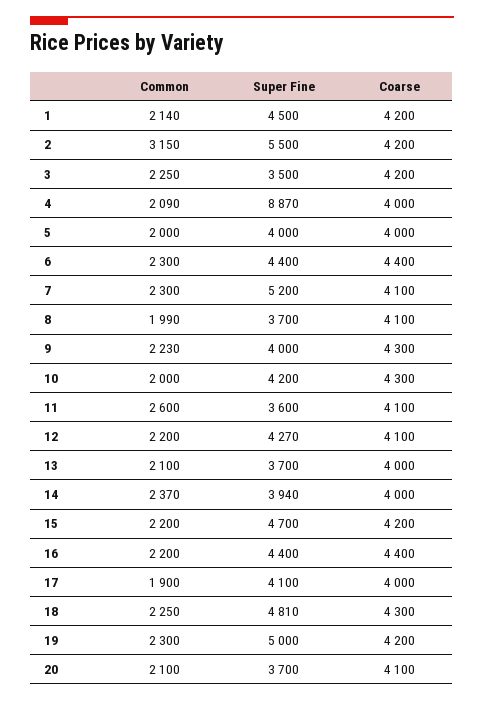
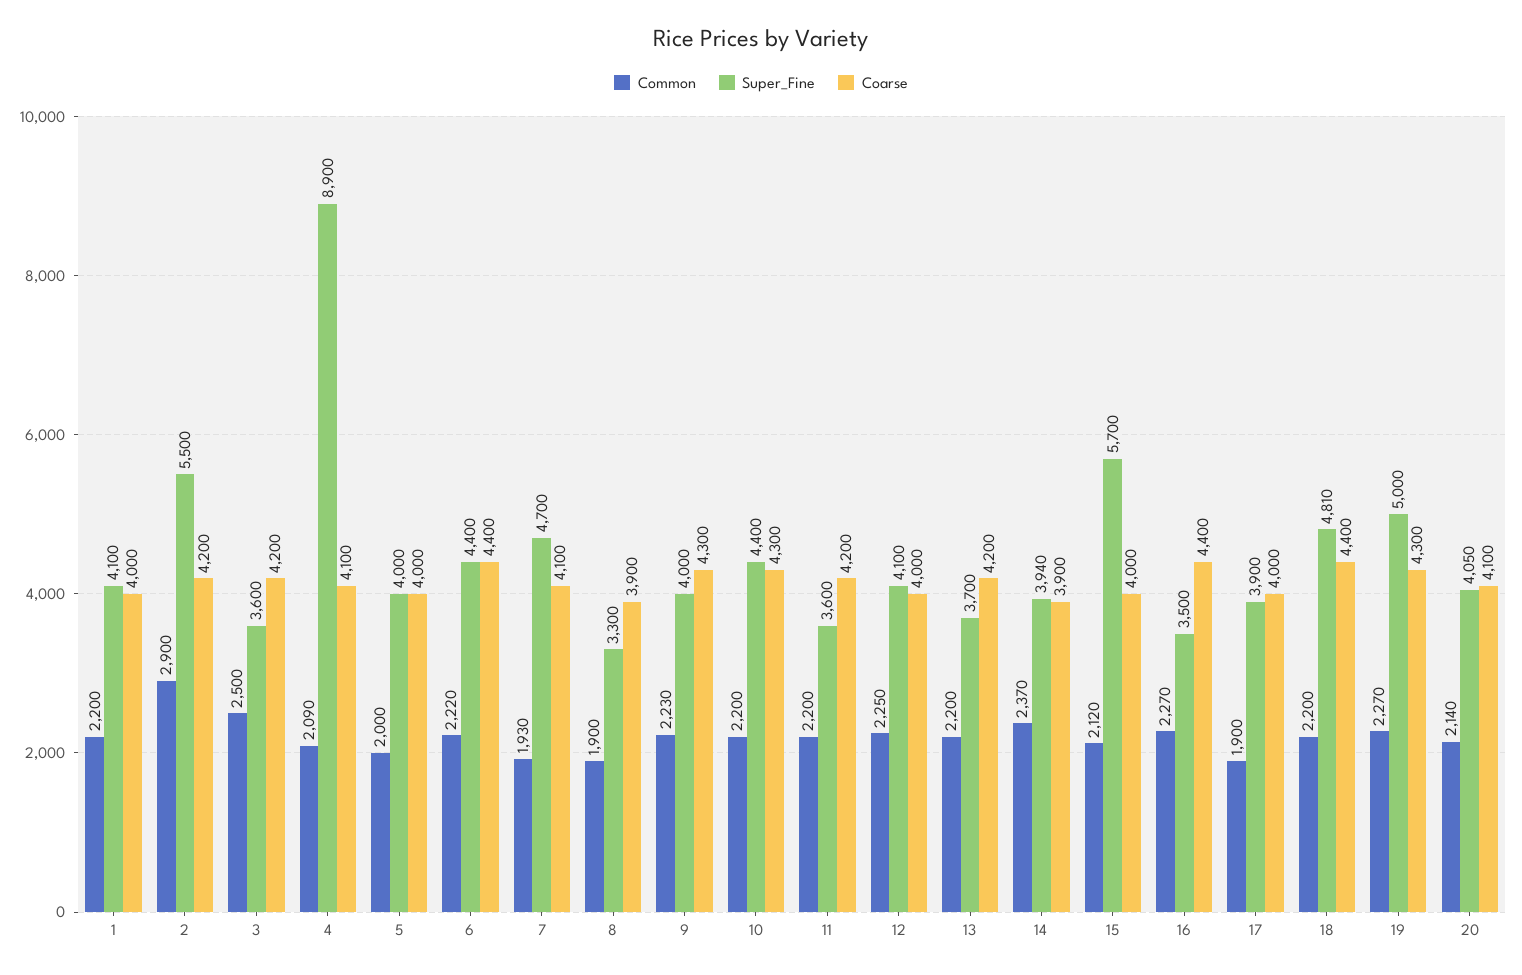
  {
    "Common": {
-     "1": 2140,
+     "1": 2200,
-     "2": 3150,
+     "2": 2900,
-     "3": 2250,
+     "3": 2500,
      "4": 2090,
      "5": 2000,
-     "6": 2300,
+     "6": 2220,
-     "7": 2300,
+     "7": 1930,
-     "8": 1990,
+     "8": 1900,
      "9": 2230,
-     "10": 2000,
+     "10": 2200,
-     "11": 2600,
+     "11": 2200,
-     "12": 2200,
+     "12": 2250,
-     "13": 2100,
+     "13": 2200,
      "14": 2370,
-     "15": 2200,
+     "15": 2120,
-     "16": 2200,
+     "16": 2270,
      "17": 1900,
-     "18": 2250,
+     "18": 2200,
-     "19": 2300,
+     "19": 2270,
-     "20": 2100
+     "20": 2140
    },
    "Super Fine": {
-     "1": 4500,
+     "1": 4100,
      "2": 5500,
-     "3": 3500,
+     "3": 3600,
-     "4": 8870,
+     "4": 8900,
      "5": 4000,
      "6": 4400,
-     "7": 5200,
+     "7": 4700,
-     "8": 3700,
+     "8": 3300,
      "9": 4000,
-     "10": 4200,
+     "10": 4400,
      "11": 3600,
-     "12": 4270,
+     "12": 4100,
      "13": 3700,
      "14": 3940,
-     "15": 4700,
+     "15": 5700,
-     "16": 4400,
+     "16": 3500,
-     "17": 4100,
+     "17": 3900,
      "18": 4810,
      "19": 5000,
-     "20": 3700
+     "20": 4050
    },
    "Coarse": {
-     "1": 4200,
+     "1": 4000,
      "2": 4200,
      "3": 4200,
-     "4": 4000,
+     "4": 4100,
      "5": 4000,
      "6": 4400,
      "7": 4100,
-     "8": 4100,
+     "8": 3900,
      "9": 4300,
      "10": 4300,
-     "11": 4100,
+     "11": 4200,
-     "12": 4100,
+     "12": 4000,
-     "13": 4000,
+     "13": 4200,
-     "14": 4000,
+     "14": 3900,
-     "15": 4200,
+     "15": 4000,
      "16": 4400,
      "17": 4000,
-     "18": 4300,
+     "18": 4400,
-     "19": 4200,
+     "19": 4300,
      "20": 4100
    }
  }

